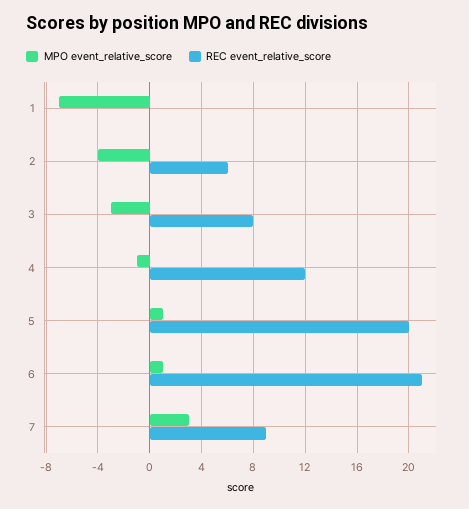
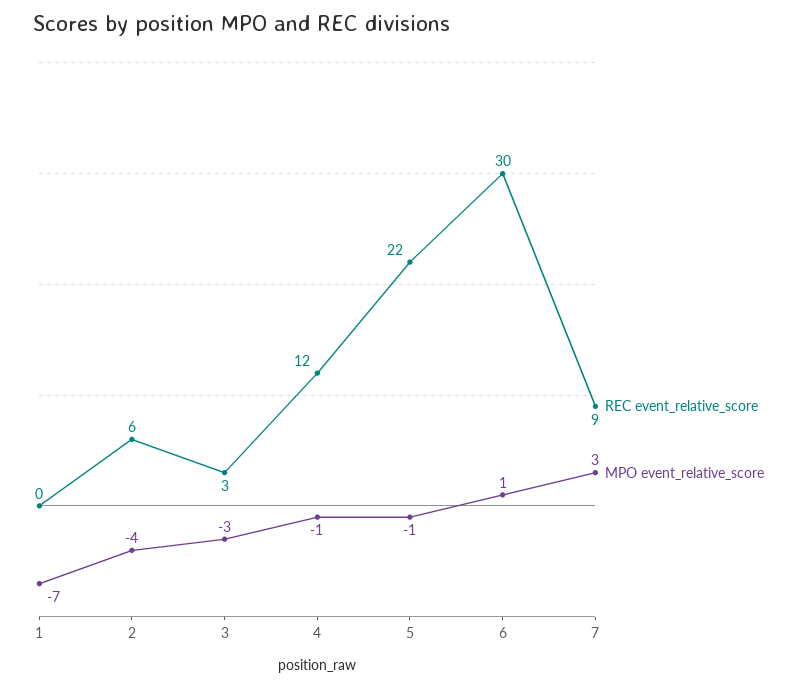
  {
    "MPO event_relative_score": {
      "1": -7,
      "2": -4,
      "3": -3,
      "4": -1,
-     "5": 1,
+     "5": -1,
      "6": 1,
      "7": 3
    },
    "REC event_relative_score": {
      "1": 0,
      "2": 6,
-     "3": 8,
+     "3": 3,
      "4": 12,
-     "5": 20,
+     "5": 22,
-     "6": 21,
+     "6": 30,
      "7": 9
    }
  }

